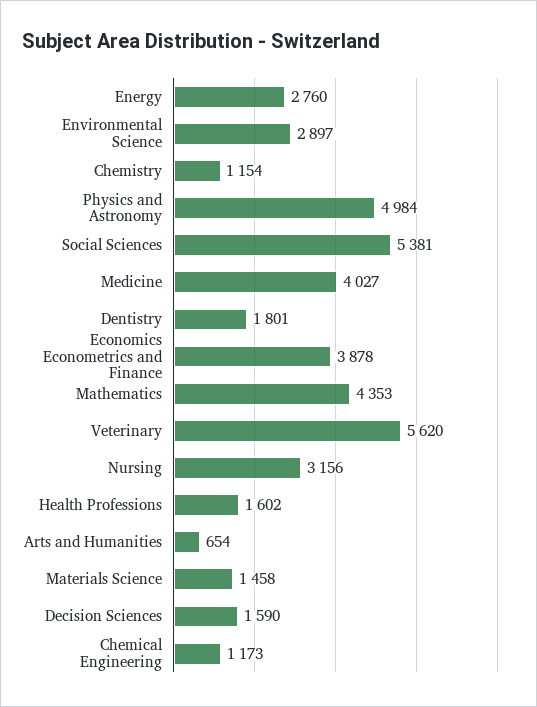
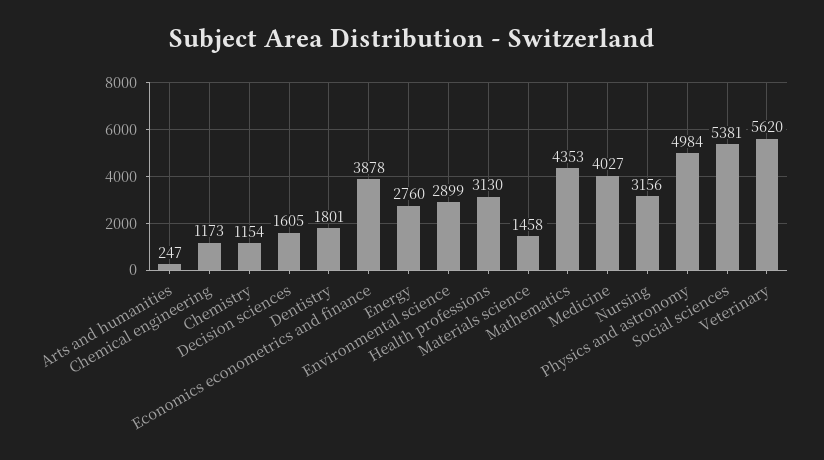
  {
    "Energy": 2760,
-   "Environmental Science": 2897,
+   "Environmental Science": 2899,
    "Chemistry": 1154,
    "Physics and Astronomy": 4984,
    "Social Sciences": 5381,
    "Medicine": 4027,
    "Dentistry": 1801,
    "Economics Econometrics and Finance": 3878,
    "Mathematics": 4353,
    "Veterinary": 5620,
    "Nursing": 3156,
-   "Health Professions": 1602,
+   "Health Professions": 3130,
-   "Arts and Humanities": 654,
+   "Arts and Humanities": 247,
    "Materials Science": 1458,
-   "Decision Sciences": 1590,
+   "Decision Sciences": 1605,
    "Chemical Engineering": 1173
  }

